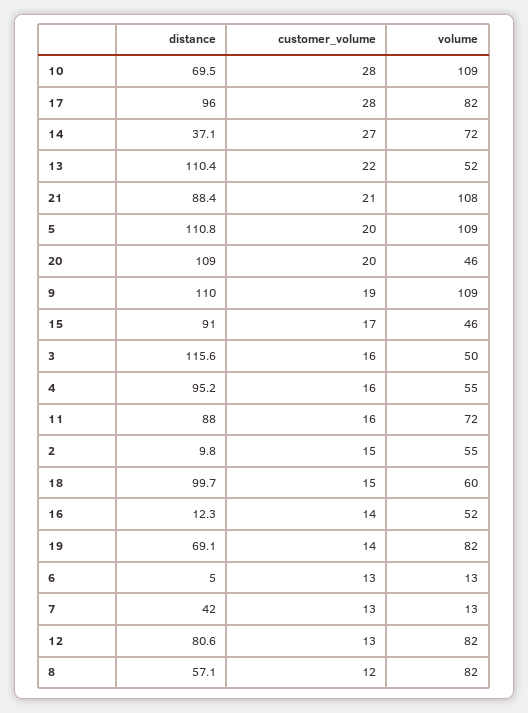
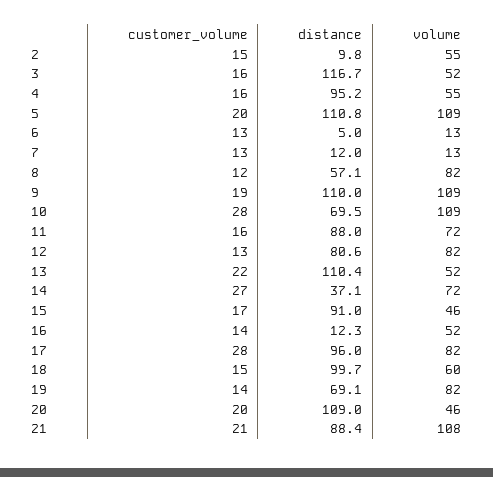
  {
    "distance": {
      "10": 69.5,
      "17": 96,
      "14": 37.1,
      "13": 110.4,
      "21": 88.4,
      "5": 110.8,
      "20": 109,
      "9": 110,
      "15": 91,
-     "3": 115.6,
+     "3": 116.7,
      "4": 95.2,
      "11": 88,
      "2": 9.8,
      "18": 99.7,
      "16": 12.3,
      "19": 69.1,
      "6": 5,
-     "7": 42,
+     "7": 12,
      "12": 80.6,
      "8": 57.1
    },
    "customer_volume": {
      "10": 28,
      "17": 28,
      "14": 27,
      "13": 22,
      "21": 21,
      "5": 20,
      "20": 20,
      "9": 19,
      "15": 17,
      "3": 16,
      "4": 16,
      "11": 16,
      "2": 15,
      "18": 15,
      "16": 14,
      "19": 14,
      "6": 13,
      "7": 13,
      "12": 13,
      "8": 12
    },
    "volume": {
      "10": 109,
      "17": 82,
      "14": 72,
      "13": 52,
      "21": 108,
      "5": 109,
      "20": 46,
      "9": 109,
      "15": 46,
-     "3": 50,
+     "3": 52,
      "4": 55,
      "11": 72,
      "2": 55,
      "18": 60,
      "16": 52,
      "19": 82,
      "6": 13,
      "7": 13,
      "12": 82,
      "8": 82
    }
  }

